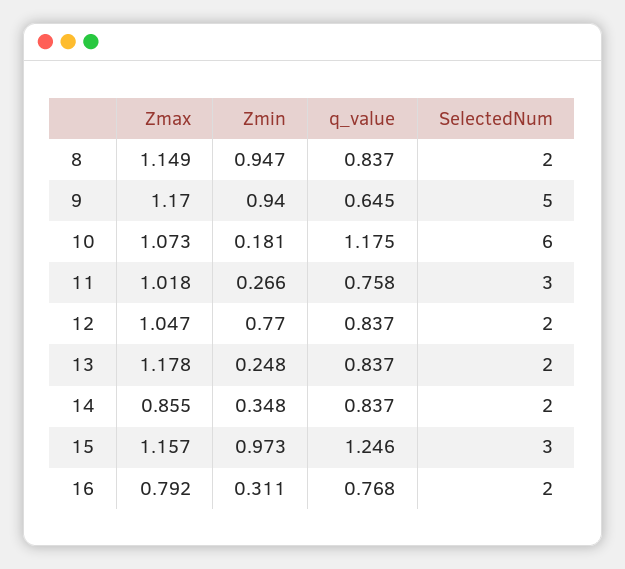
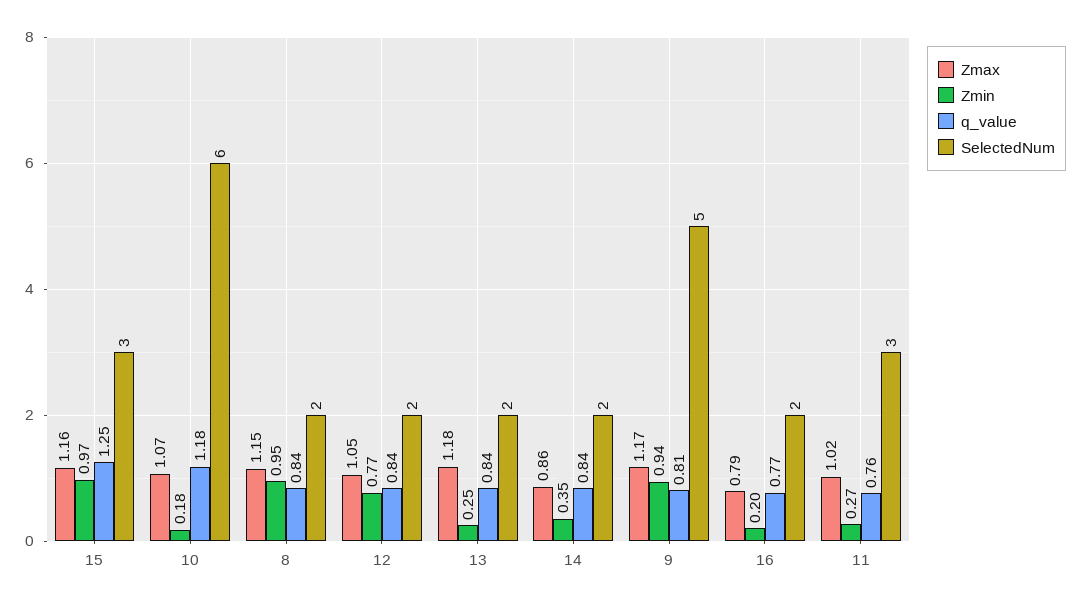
  {
    "Zmax": {
      "8": 1.149,
      "9": 1.17,
      "10": 1.073,
      "11": 1.018,
      "12": 1.047,
      "13": 1.178,
      "14": 0.855,
      "15": 1.157,
      "16": 0.792
    },
    "Zmin": {
      "8": 0.947,
      "9": 0.94,
      "10": 0.181,
      "11": 0.266,
      "12": 0.77,
      "13": 0.248,
      "14": 0.348,
      "15": 0.973,
-     "16": 0.311
+     "16": 0.2
    },
    "q_value": {
      "8": 0.837,
-     "9": 0.645,
+     "9": 0.81,
      "10": 1.175,
      "11": 0.758,
      "12": 0.837,
      "13": 0.837,
      "14": 0.837,
      "15": 1.246,
      "16": 0.768
    },
    "SelectedNum": {
      "8": 2,
      "9": 5,
      "10": 6,
      "11": 3,
      "12": 2,
      "13": 2,
      "14": 2,
      "15": 3,
      "16": 2
    }
  }

